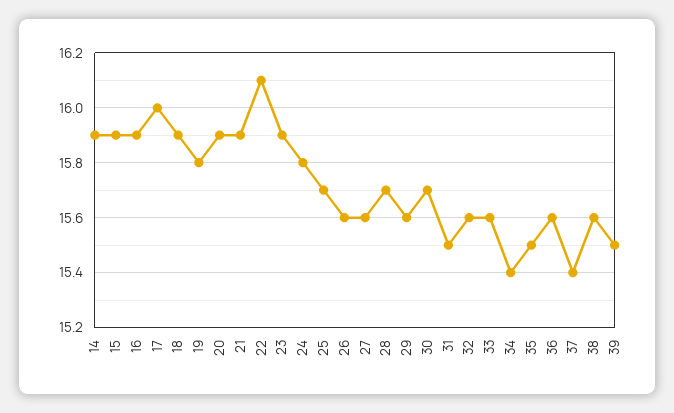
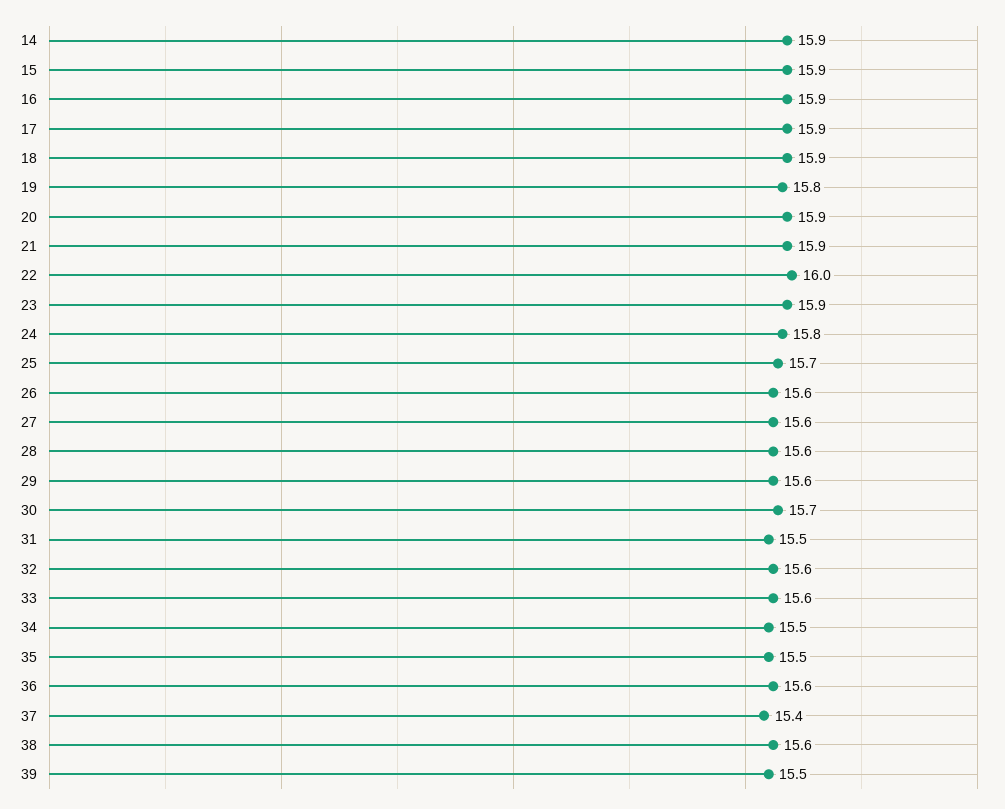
  {
    "14": 15.9,
    "15": 15.9,
    "16": 15.9,
-   "17": 16,
+   "17": 15.9,
    "18": 15.9,
    "19": 15.8,
    "20": 15.9,
    "21": 15.9,
-   "22": 16.1,
+   "22": 16,
    "23": 15.9,
    "24": 15.8,
    "25": 15.7,
    "26": 15.6,
    "27": 15.6,
-   "28": 15.7,
+   "28": 15.6,
    "29": 15.6,
    "30": 15.7,
    "31": 15.5,
    "32": 15.6,
    "33": 15.6,
-   "34": 15.4,
+   "34": 15.5,
    "35": 15.5,
    "36": 15.6,
    "37": 15.4,
    "38": 15.6,
    "39": 15.5
  }

